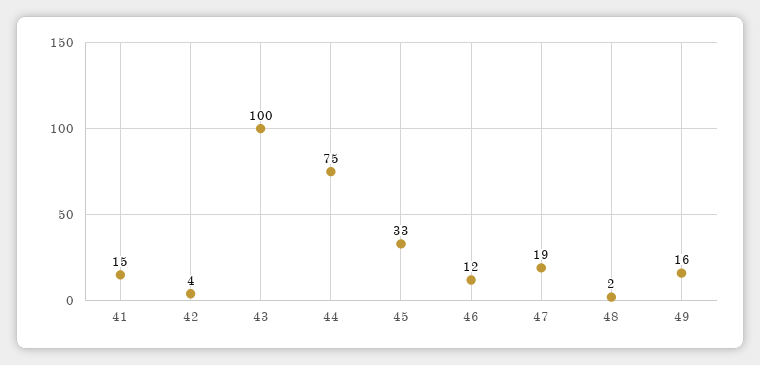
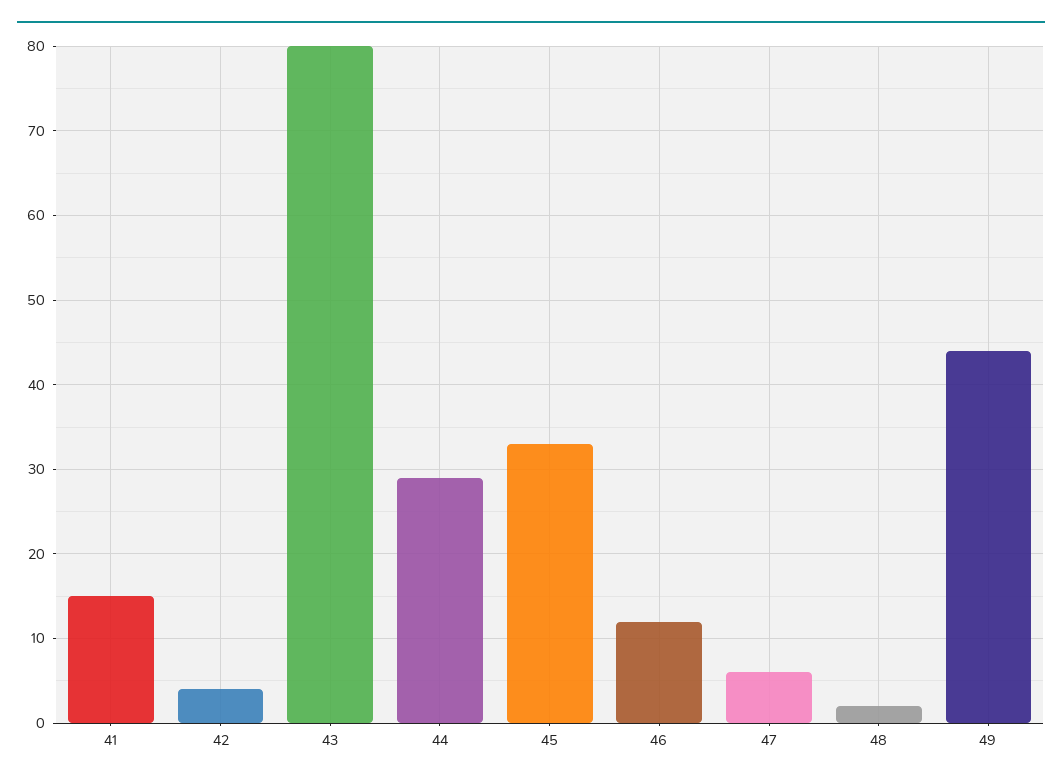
  {
    "41": 15,
    "42": 4,
-   "43": 100,
+   "43": 80,
-   "44": 75,
+   "44": 29,
    "45": 33,
    "46": 12,
-   "47": 19,
+   "47": 6,
    "48": 2,
-   "49": 16
+   "49": 44
  }

